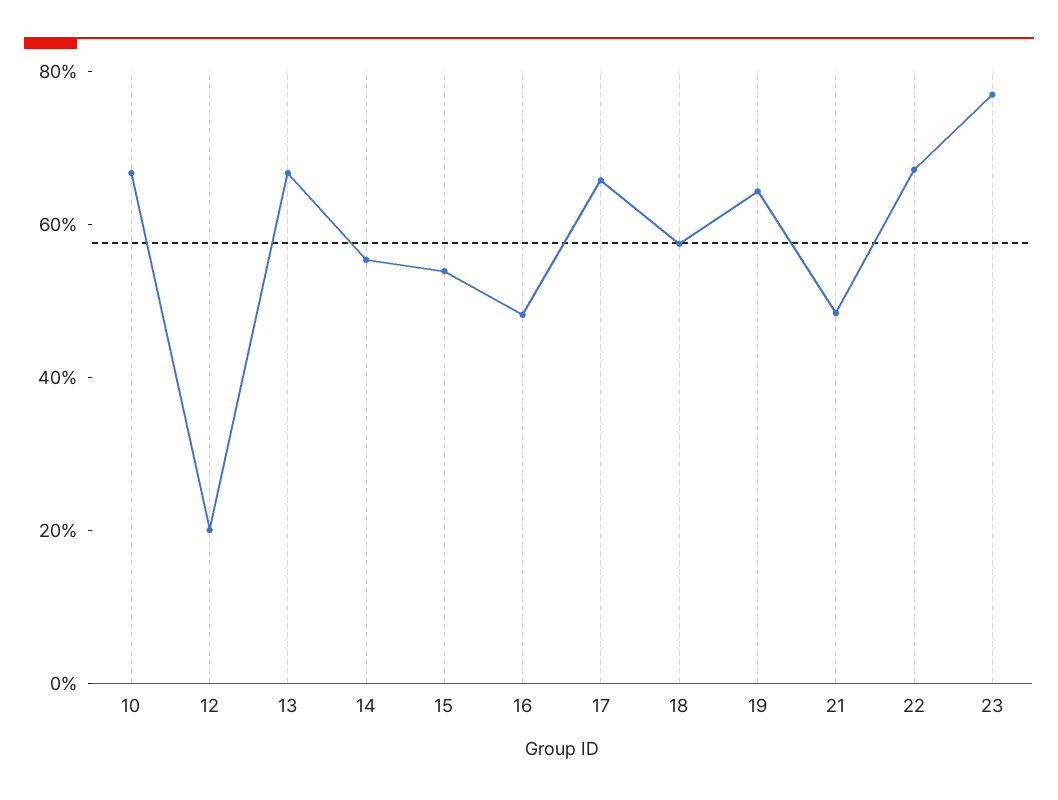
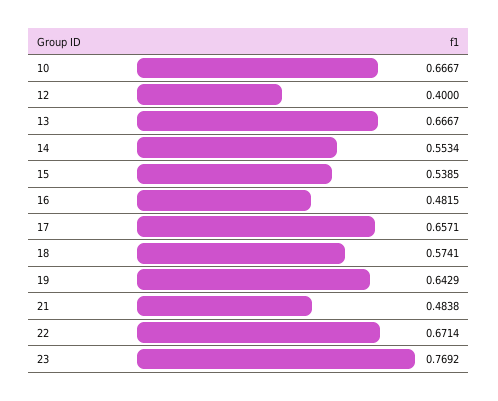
  {
    "10": 0.6667,
-   "12": 0.2,
+   "12": 0.4,
    "13": 0.6667,
    "14": 0.5534,
    "15": 0.5385,
    "16": 0.4815,
    "17": 0.6571,
    "18": 0.5741,
    "19": 0.6429,
    "21": 0.4838,
    "22": 0.6714,
    "23": 0.7692
  }

